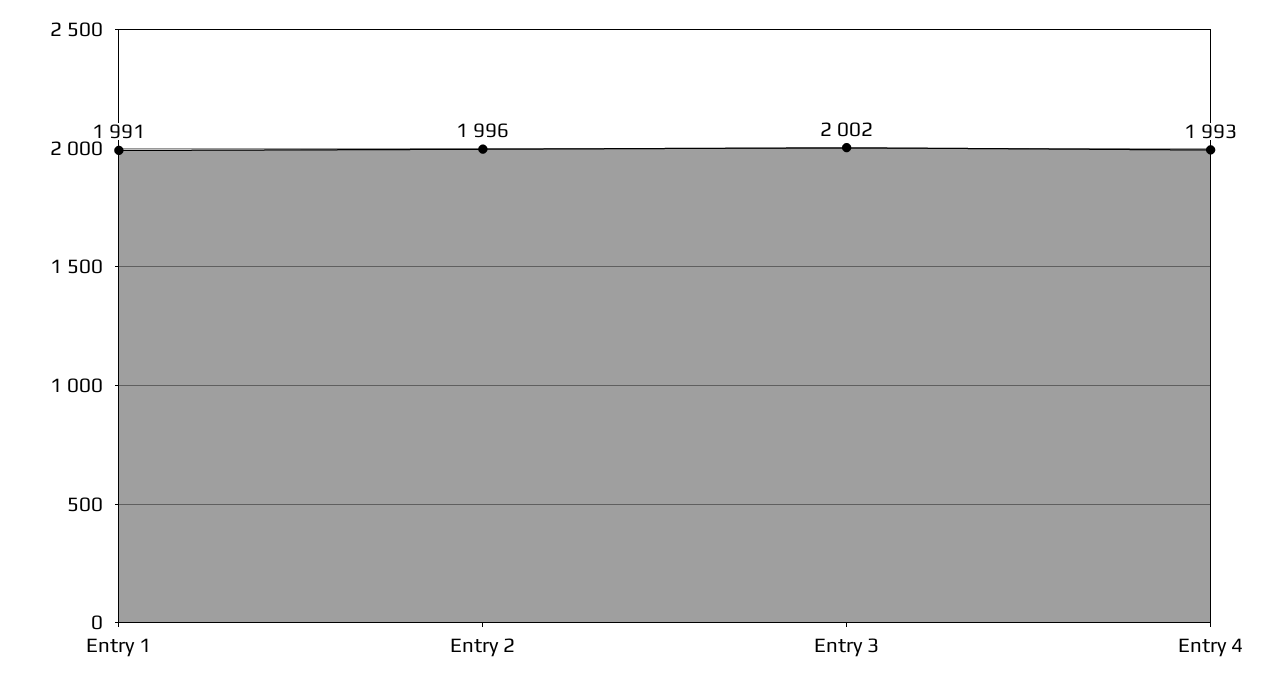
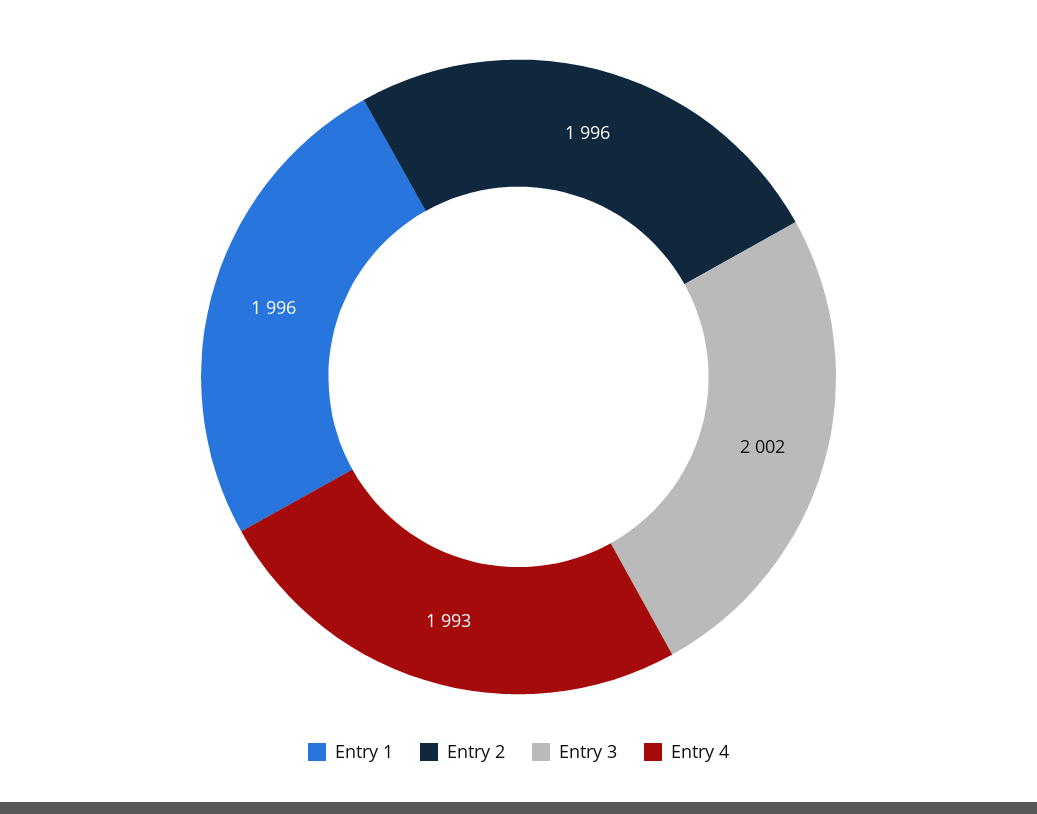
  {
-   "Entry 1": 1991,
+   "Entry 1": 1996,
    "Entry 2": 1996,
    "Entry 3": 2002,
    "Entry 4": 1993
  }

